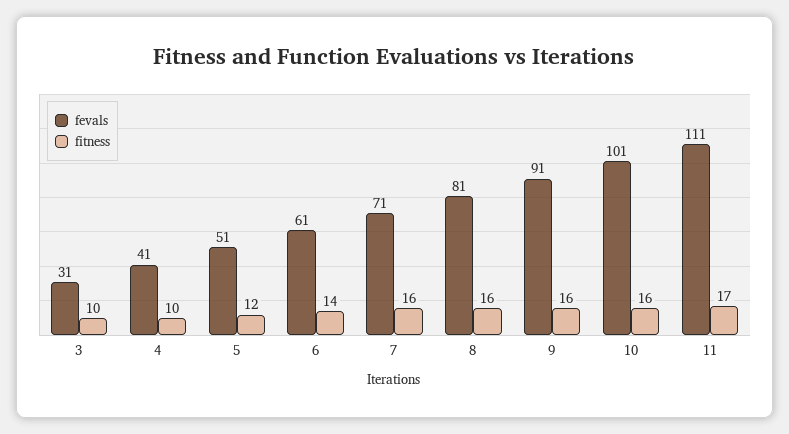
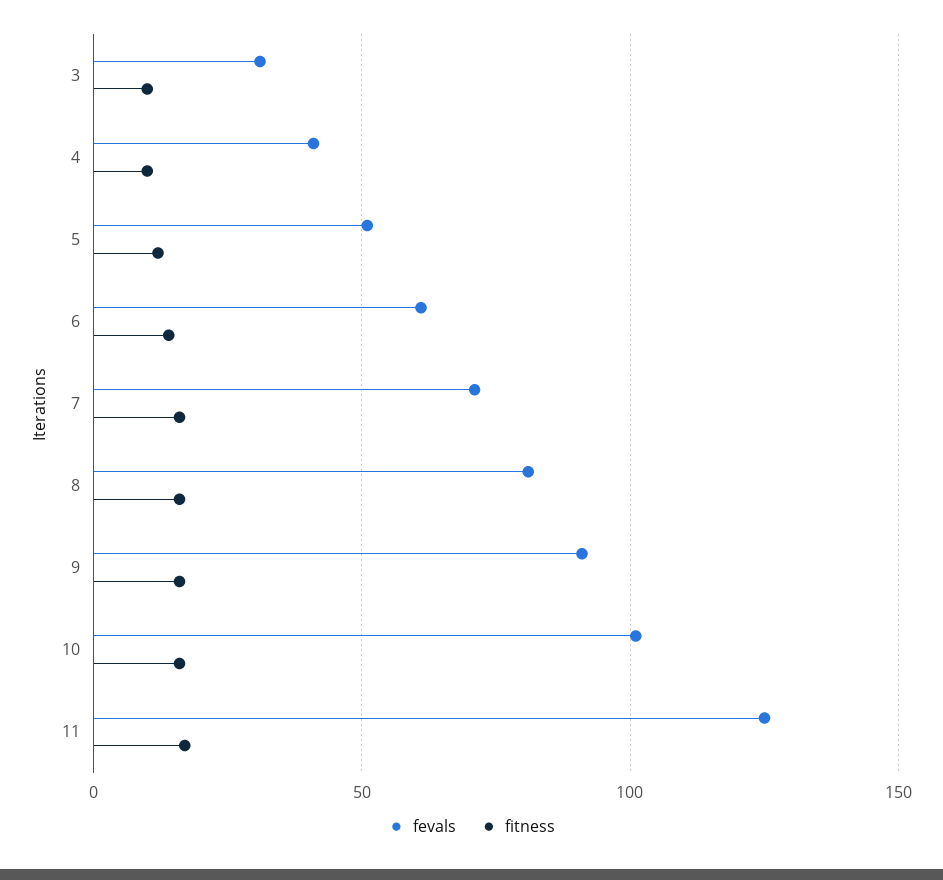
  {
    "fevals": {
      "3": 31,
      "4": 41,
      "5": 51,
      "6": 61,
      "7": 71,
      "8": 81,
      "9": 91,
      "10": 101,
-     "11": 111
+     "11": 125
    },
    "fitness": {
      "3": 10,
      "4": 10,
      "5": 12,
      "6": 14,
      "7": 16,
      "8": 16,
      "9": 16,
      "10": 16,
      "11": 17
    }
  }

